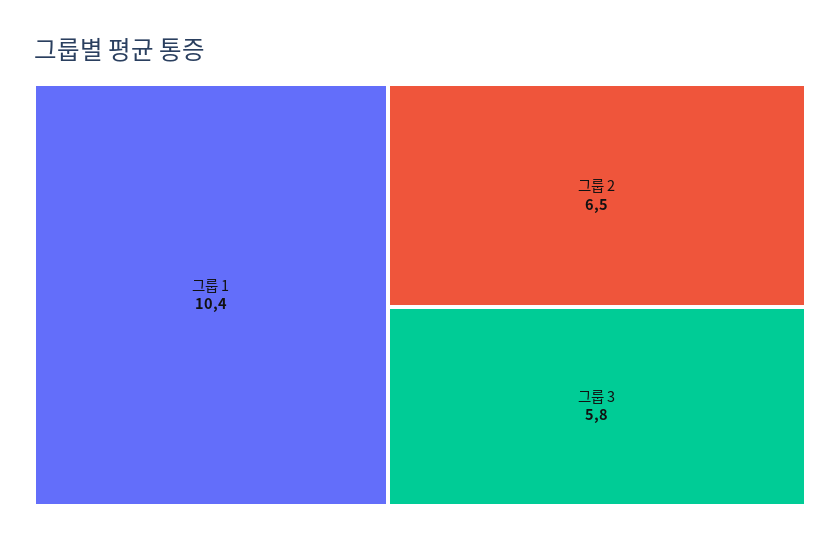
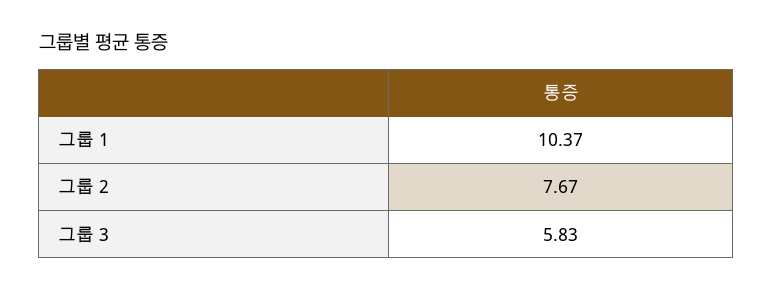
  {
    "그룹 1": 10.37,
-   "그룹 2": 6.5,
+   "그룹 2": 7.67,
    "그룹 3": 5.83
  }

